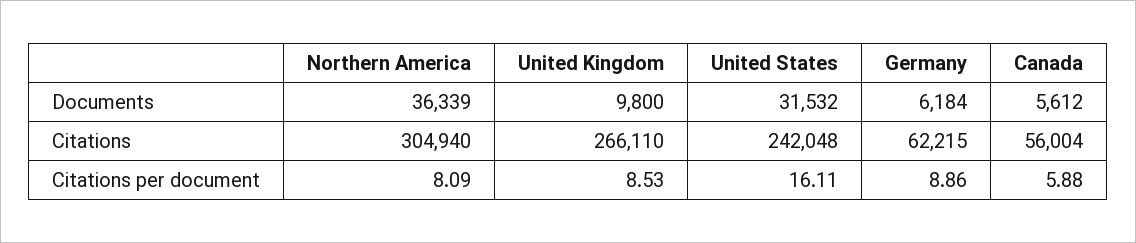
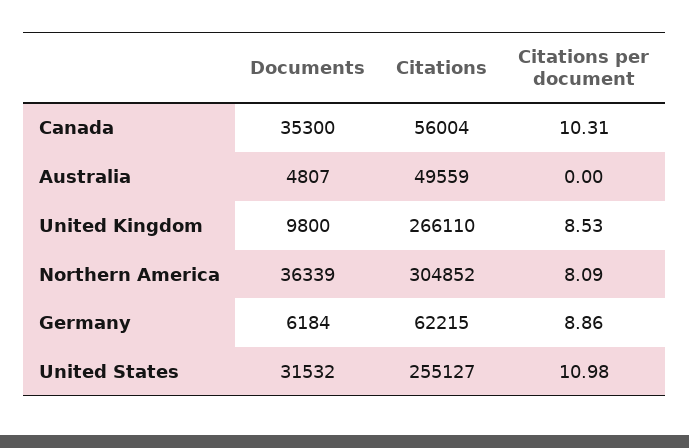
  {
    "Northern America": {
      "Documents": 36339,
-     "Citations": 304940,
+     "Citations": 304852,
      "Citations per document": 8.09
    },
    "United Kingdom": {
      "Documents": 9800,
      "Citations": 266110,
      "Citations per document": 8.53
    },
    "United States": {
      "Documents": 31532,
-     "Citations": 242048,
+     "Citations": 255127,
-     "Citations per document": 16.11
+     "Citations per document": 10.98
    },
    "Germany": {
      "Documents": 6184,
      "Citations": 62215,
      "Citations per document": 8.86
    },
    "Canada": {
-     "Documents": 5612,
+     "Documents": 35300,
      "Citations": 56004,
-     "Citations per document": 5.88
+     "Citations per document": 10.31
-   }
+   },
+   "Australia": {
+     "Documents": 4807,
+     "Citations": 49559,
+     "Citations per document": 0
+   }
  }

